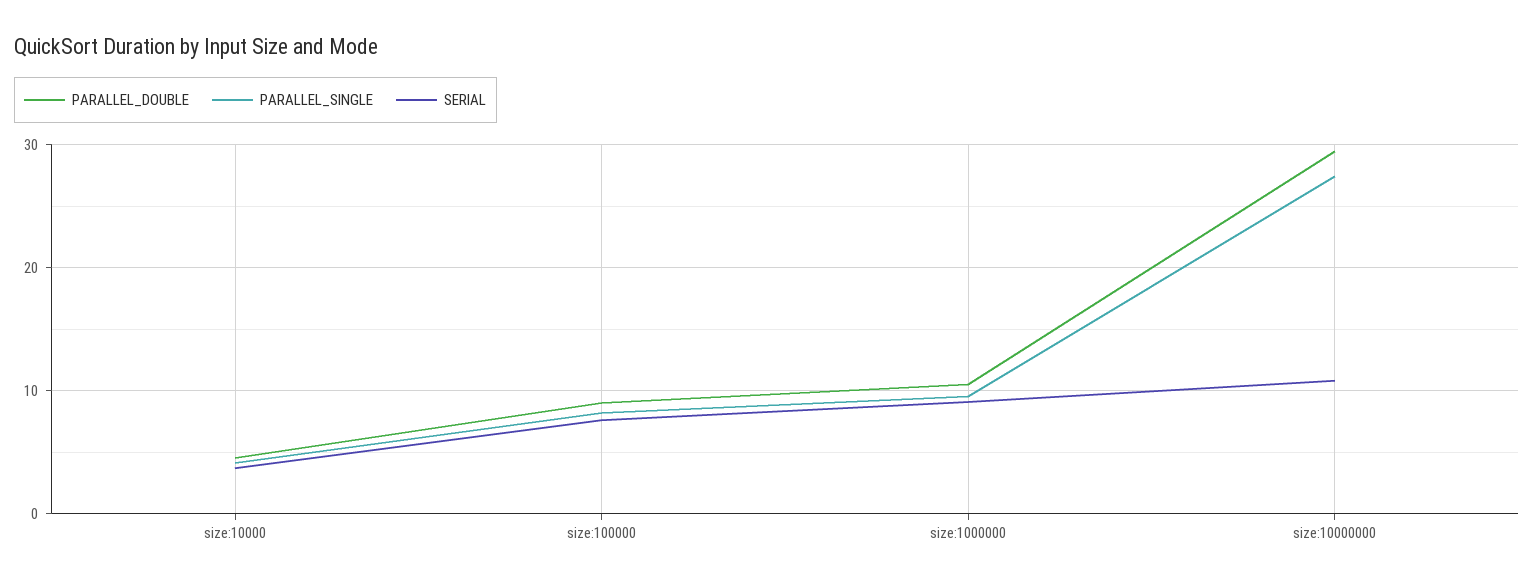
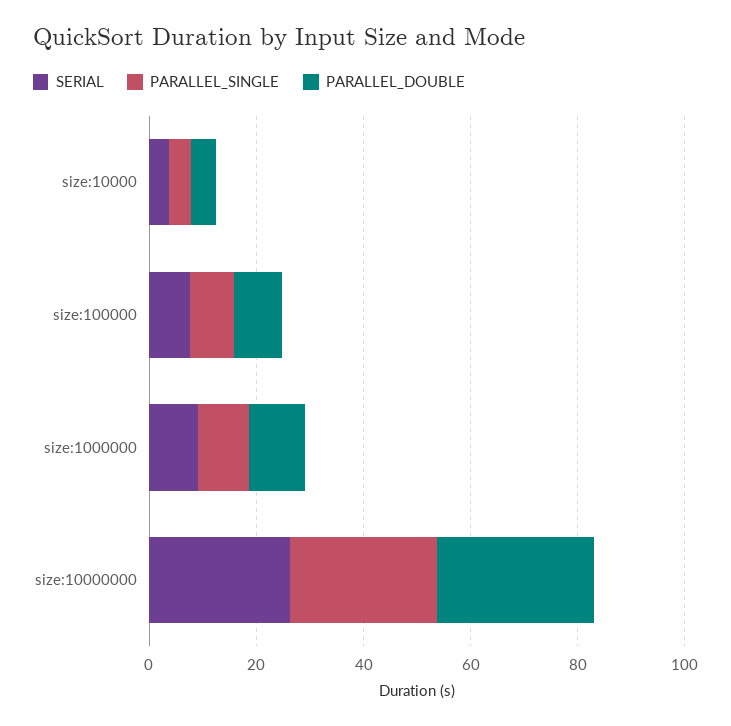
  {
    "PARALLEL_DOUBLE": {
      "size:10000": 5,
      "size:100000": 9,
      "size:1000000": 11,
      "size:10000000": 29
    },
    "PARALLEL_SINGLE": {
      "size:10000": 4,
      "size:100000": 8,
      "size:1000000": 10,
      "size:10000000": 27
    },
    "SERIAL": {
      "size:10000": 4,
      "size:100000": 8,
      "size:1000000": 9,
-     "size:10000000": 11
+     "size:10000000": 25
    }
  }

